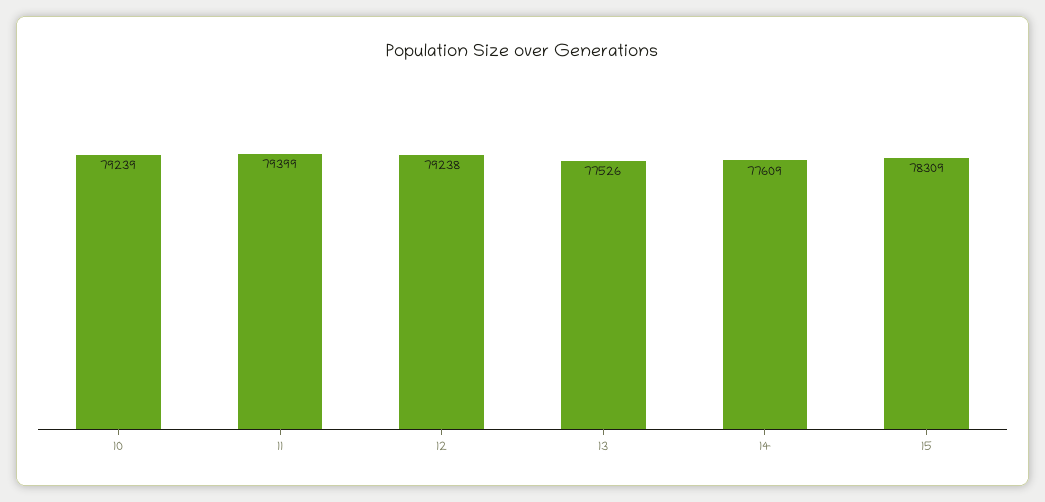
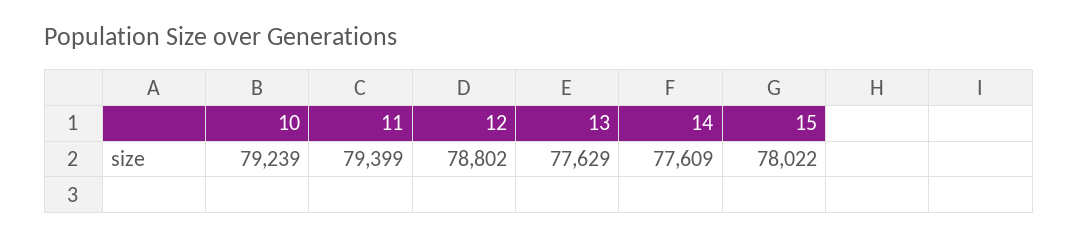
  {
    "10": 79239,
    "11": 79399,
-   "12": 79238,
+   "12": 78802,
-   "13": 77526,
+   "13": 77629,
    "14": 77609,
-   "15": 78309
+   "15": 78022
  }

